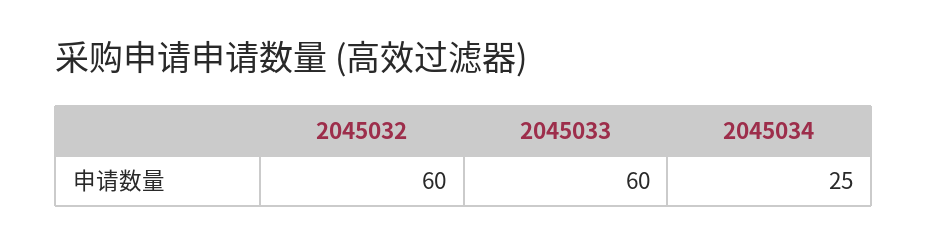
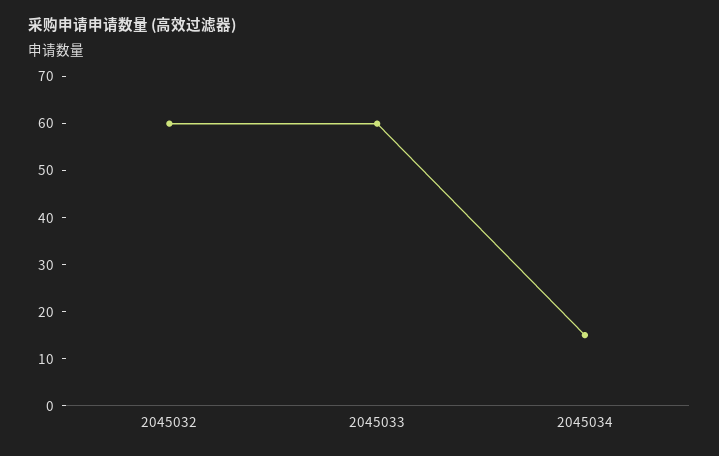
  {
    "2045032": 60,
    "2045033": 60,
-   "2045034": 25
+   "2045034": 15
  }

